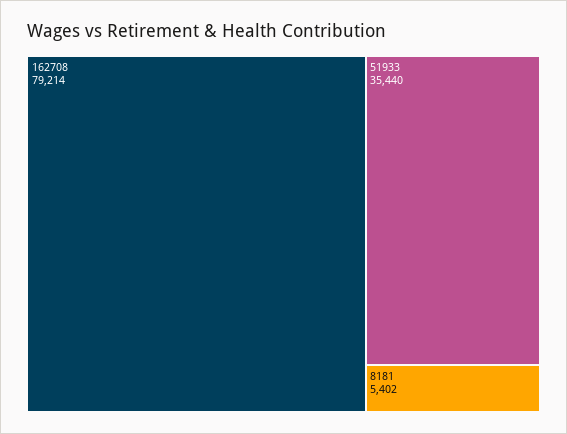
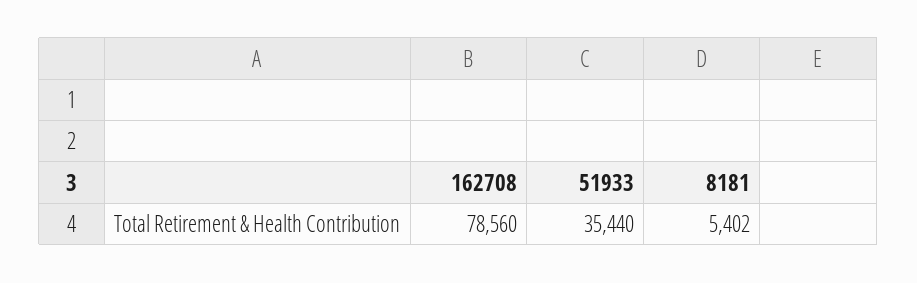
  {
-   "162708": 79214,
+   "162708": 78560,
    "51933": 35440,
    "8181": 5402
  }

